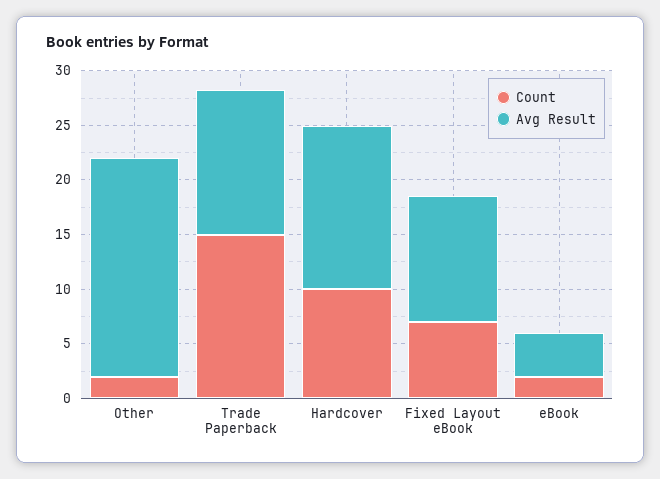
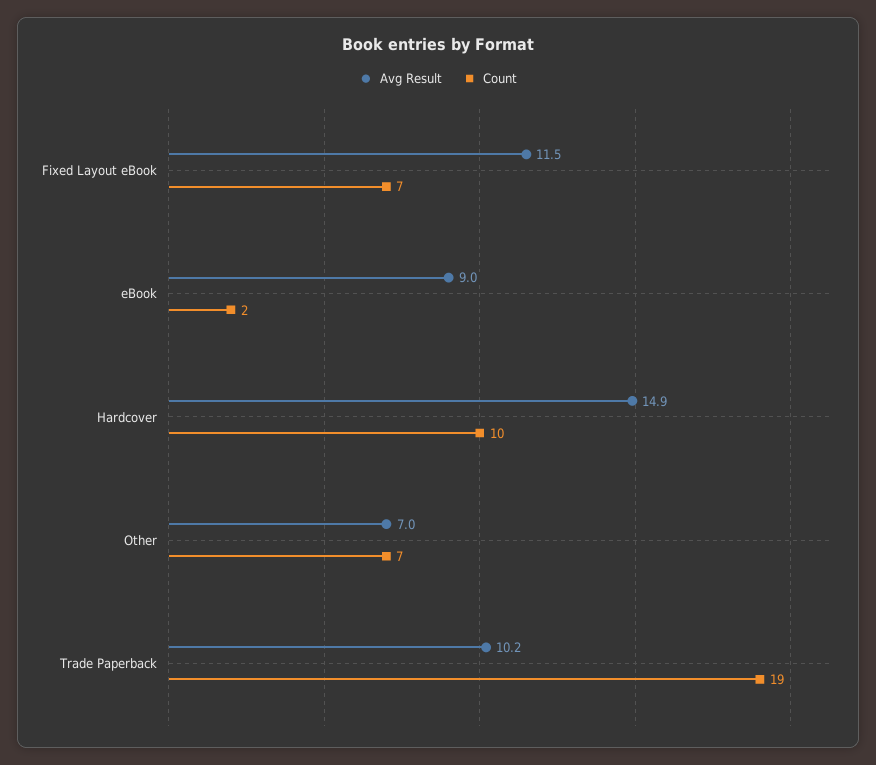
  {
    "Count": {
-     "Other": 2,
+     "Other": 7,
-     "Trade Paperback": 15,
+     "Trade Paperback": 19,
      "Hardcover": 10,
      "Fixed Layout eBook": 7,
      "eBook": 2
    },
    "Avg Result": {
-     "Other": 20,
+     "Other": 7,
-     "Trade Paperback": 13,
+     "Trade Paperback": 10.2,
      "Hardcover": 14.9,
      "Fixed Layout eBook": 11.5,
-     "eBook": 4
+     "eBook": 9
    }
  }

